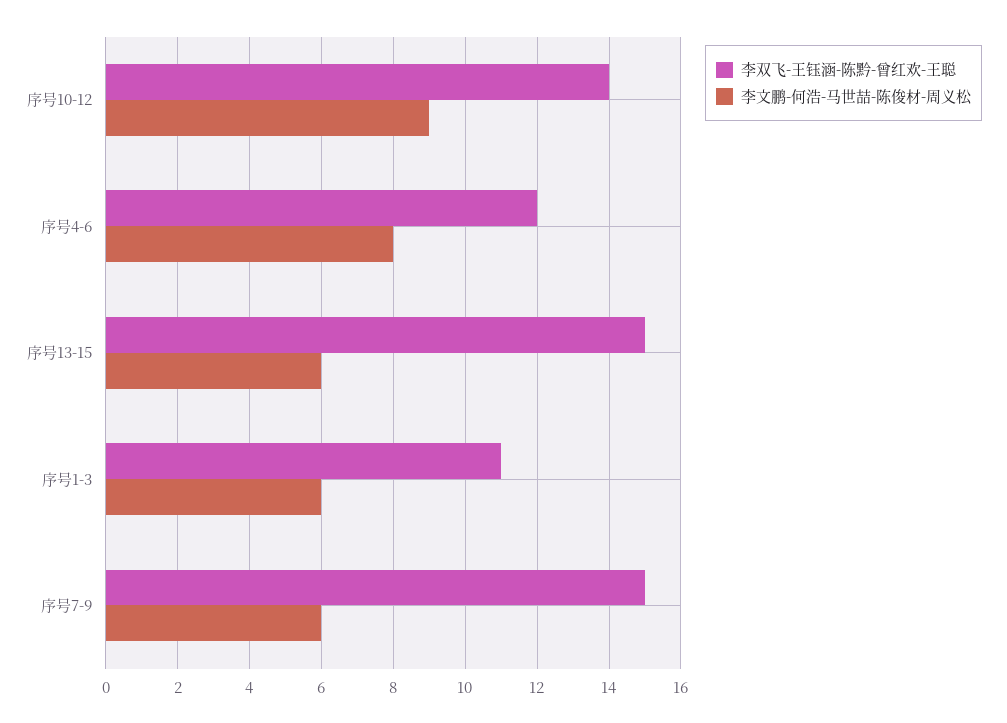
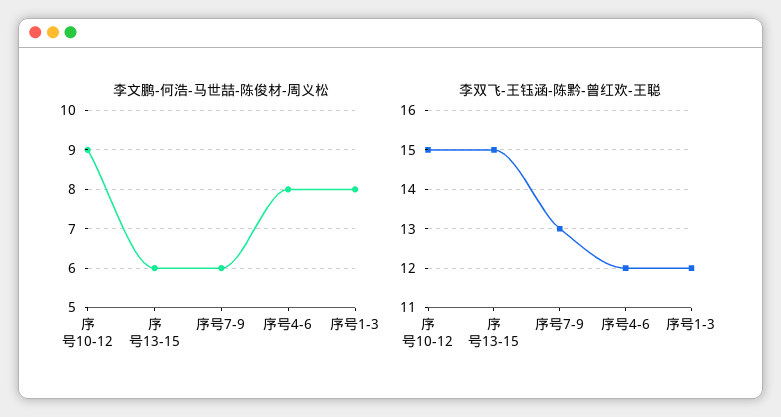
  {
    "李双飞-王钰涵-陈黔-曾红欢-王聪": {
-     "序号10-12": 14,
+     "序号10-12": 15,
      "序号4-6": 12,
      "序号13-15": 15,
-     "序号1-3": 11,
+     "序号1-3": 12,
-     "序号7-9": 15
+     "序号7-9": 13
    },
    "李文鹏-何浩-马世喆-陈俊材-周义松": {
      "序号10-12": 9,
      "序号4-6": 8,
      "序号13-15": 6,
-     "序号1-3": 6,
+     "序号1-3": 8,
      "序号7-9": 6
    }
  }

